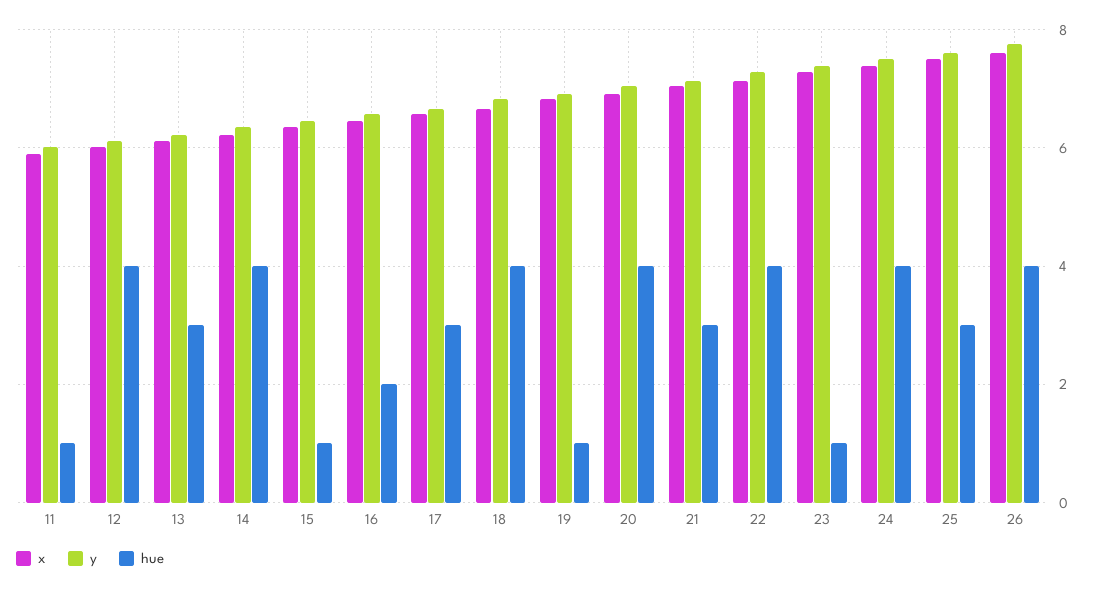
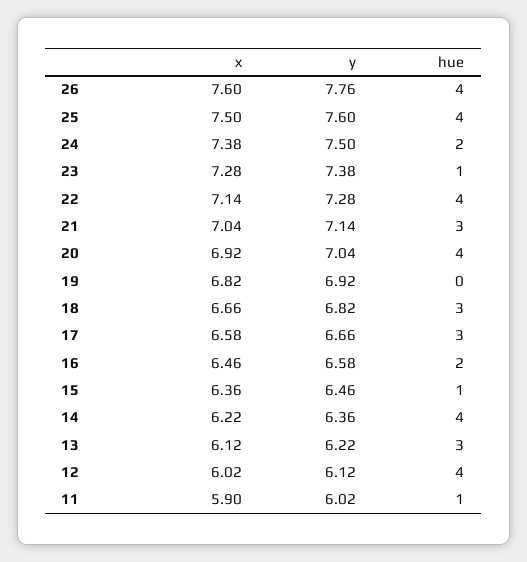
  {
    "x": {
      "11": 5.9,
      "12": 6.02,
      "13": 6.12,
      "14": 6.22,
      "15": 6.36,
      "16": 6.46,
      "17": 6.58,
      "18": 6.66,
      "19": 6.82,
      "20": 6.92,
      "21": 7.04,
      "22": 7.14,
      "23": 7.28,
      "24": 7.38,
      "25": 7.5,
      "26": 7.6
    },
    "y": {
      "11": 6.02,
      "12": 6.12,
      "13": 6.22,
      "14": 6.36,
      "15": 6.46,
      "16": 6.58,
      "17": 6.66,
      "18": 6.82,
      "19": 6.92,
      "20": 7.04,
      "21": 7.14,
      "22": 7.28,
      "23": 7.38,
      "24": 7.5,
      "25": 7.6,
      "26": 7.76
    },
    "hue": {
      "11": 1,
      "12": 4,
      "13": 3,
      "14": 4,
      "15": 1,
      "16": 2,
      "17": 3,
-     "18": 4,
+     "18": 3,
-     "19": 1,
+     "19": 0,
      "20": 4,
      "21": 3,
      "22": 4,
      "23": 1,
-     "24": 4,
+     "24": 2,
-     "25": 3,
+     "25": 4,
      "26": 4
    }
  }

